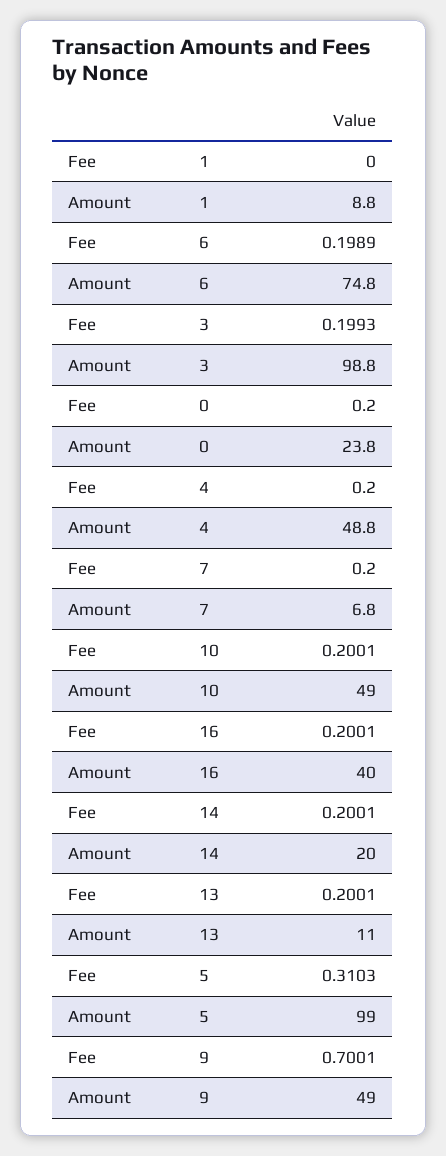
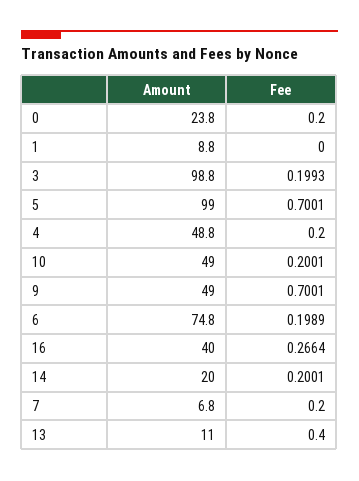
  {
    "Fee": {
      "1": 0,
      "6": 0.1989,
      "3": 0.1993,
      "0": 0.2,
      "4": 0.2,
      "7": 0.2,
      "10": 0.2001,
-     "16": 0.2001,
+     "16": 0.2664,
      "14": 0.2001,
-     "13": 0.2001,
+     "13": 0.4,
-     "5": 0.3103,
+     "5": 0.7001,
      "9": 0.7001
    },
    "Amount": {
      "1": 8.8,
      "6": 74.8,
      "3": 98.8,
      "0": 23.8,
      "4": 48.8,
      "7": 6.8,
      "10": 49,
      "16": 40,
      "14": 20,
      "13": 11,
      "5": 99,
      "9": 49
    }
  }

